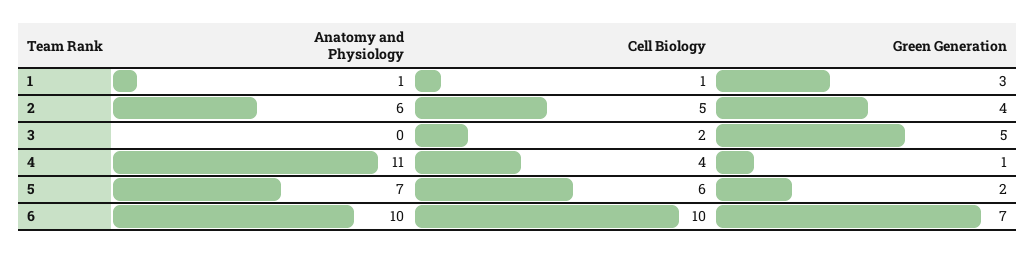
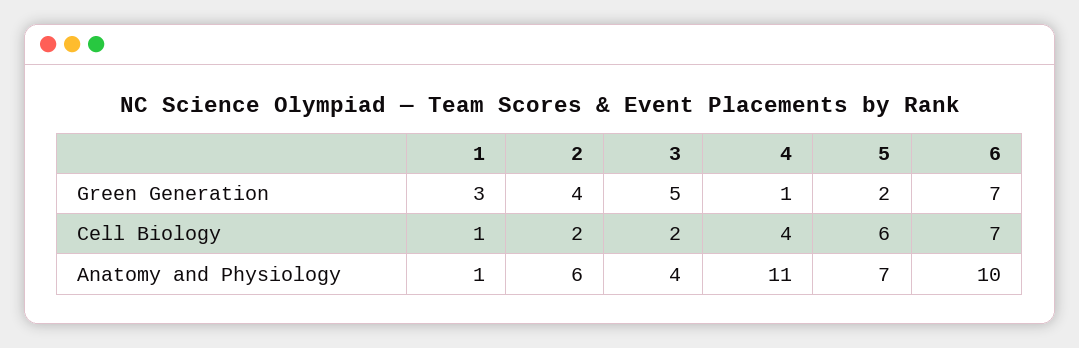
  {
    "Anatomy and Physiology": {
      "1": 1,
      "2": 6,
-     "3": 0,
+     "3": 4,
      "4": 11,
      "5": 7,
      "6": 10
    },
    "Cell Biology": {
      "1": 1,
-     "2": 5,
+     "2": 2,
      "3": 2,
      "4": 4,
      "5": 6,
-     "6": 10
+     "6": 7
    },
    "Green Generation": {
      "1": 3,
      "2": 4,
      "3": 5,
      "4": 1,
      "5": 2,
      "6": 7
    }
  }

